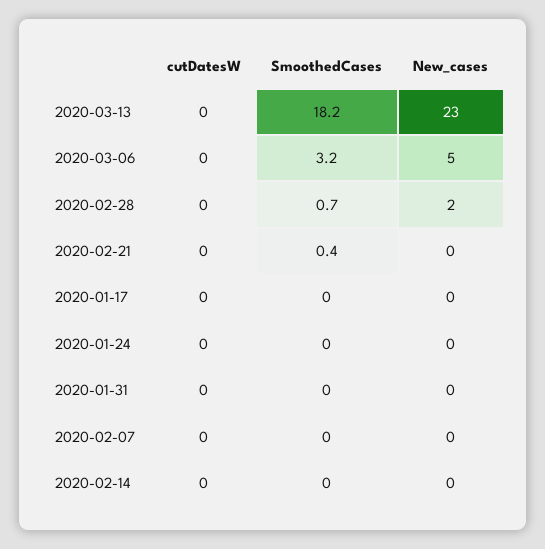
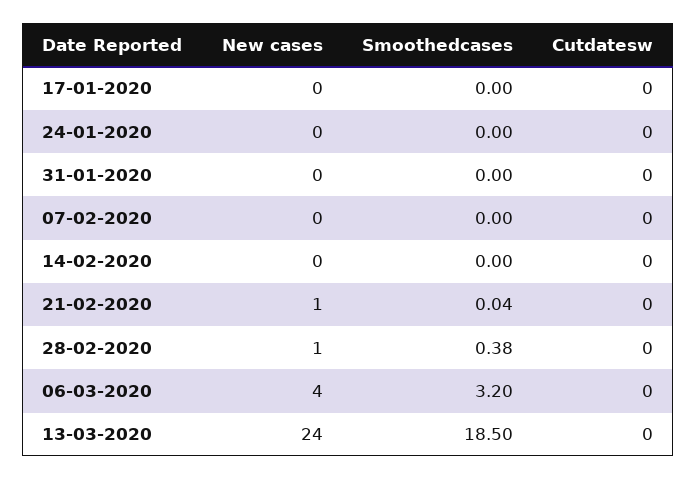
  {
    "cutDatesW": {
      "2020-03-13": 0,
      "2020-03-06": 0,
      "2020-02-28": 0,
      "2020-02-21": 0,
      "2020-01-17": 0,
      "2020-01-24": 0,
      "2020-01-31": 0,
      "2020-02-07": 0,
      "2020-02-14": 0
    },
    "SmoothedCases": {
-     "2020-03-13": 18.2,
+     "2020-03-13": 18.5,
      "2020-03-06": 3.2,
-     "2020-02-28": 0.7,
+     "2020-02-28": 0.38,
-     "2020-02-21": 0.4,
+     "2020-02-21": 0.04,
      "2020-01-17": 0,
      "2020-01-24": 0,
      "2020-01-31": 0,
      "2020-02-07": 0,
      "2020-02-14": 0
    },
    "New_cases": {
-     "2020-03-13": 23,
+     "2020-03-13": 24,
-     "2020-03-06": 5,
+     "2020-03-06": 4,
-     "2020-02-28": 2,
+     "2020-02-28": 1,
-     "2020-02-21": 0,
+     "2020-02-21": 1,
      "2020-01-17": 0,
      "2020-01-24": 0,
      "2020-01-31": 0,
      "2020-02-07": 0,
      "2020-02-14": 0
    }
  }

